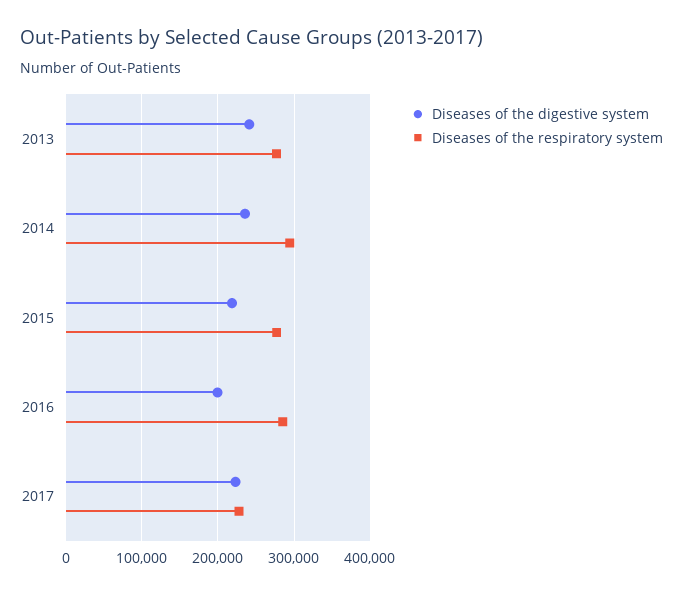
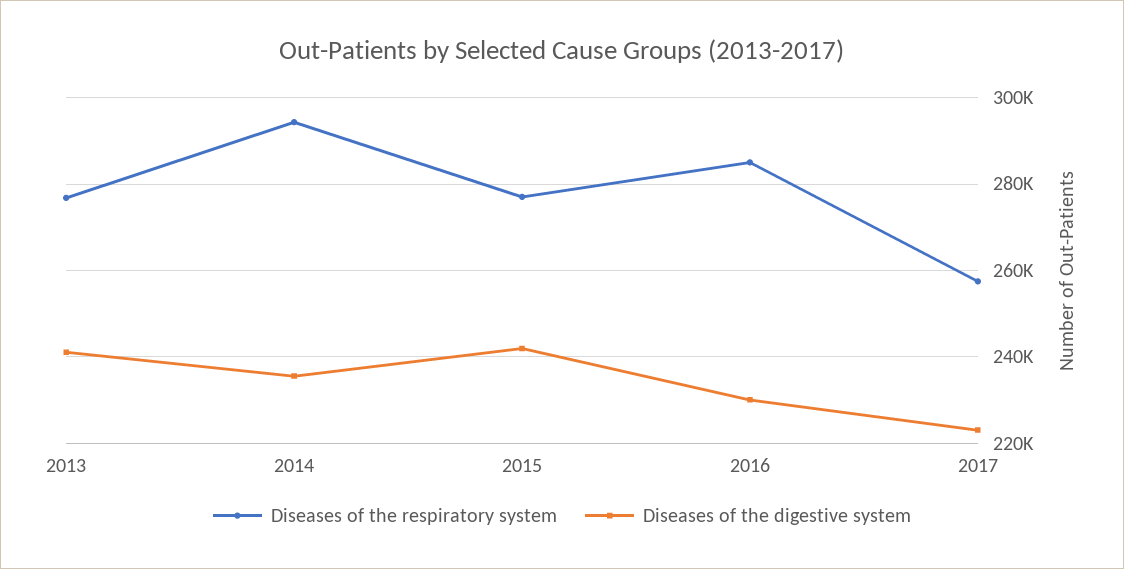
  {
    "Diseases of the digestive system": {
      "2013": 242000,
      "2014": 236000,
-     "2015": 220000,
+     "2015": 242000,
-     "2016": 200000,
+     "2016": 230000,
      "2017": 224000
    },
    "Diseases of the respiratory system": {
      "2013": 276000,
      "2014": 294000,
      "2015": 278000,
      "2016": 286000,
-     "2017": 230000
+     "2017": 258000
    }
  }

